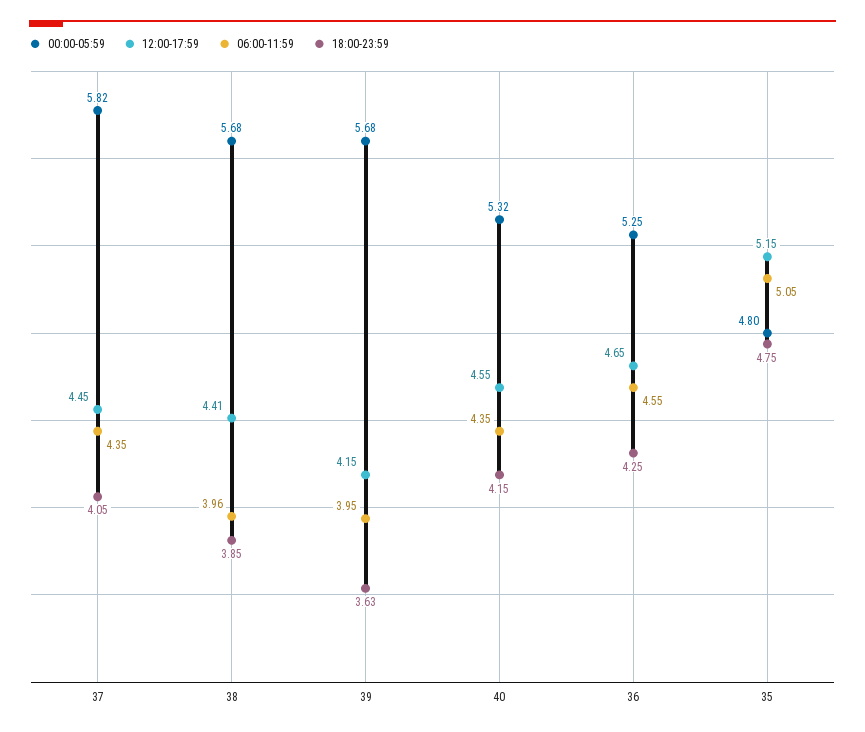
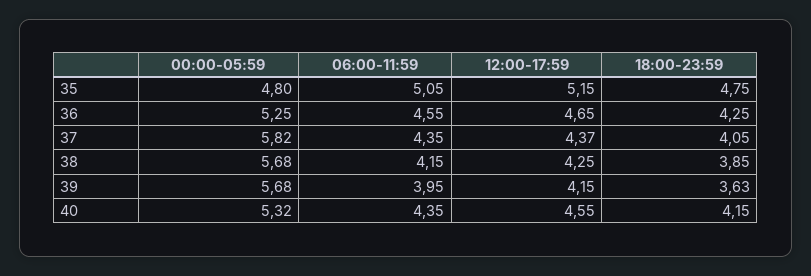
  {
    "00:00-05:59": {
      "37": 5.82,
      "38": 5.68,
      "39": 5.68,
      "40": 5.32,
      "36": 5.25,
      "35": 4.8
    },
    "12:00-17:59": {
-     "37": 4.45,
+     "37": 4.37,
-     "38": 4.41,
+     "38": 4.25,
      "39": 4.15,
      "40": 4.55,
      "36": 4.65,
      "35": 5.15
    },
    "06:00-11:59": {
      "37": 4.35,
-     "38": 3.96,
+     "38": 4.15,
      "39": 3.95,
      "40": 4.35,
      "36": 4.55,
      "35": 5.05
    },
    "18:00-23:59": {
      "37": 4.05,
      "38": 3.85,
      "39": 3.63,
      "40": 4.15,
      "36": 4.25,
      "35": 4.75
    }
  }

